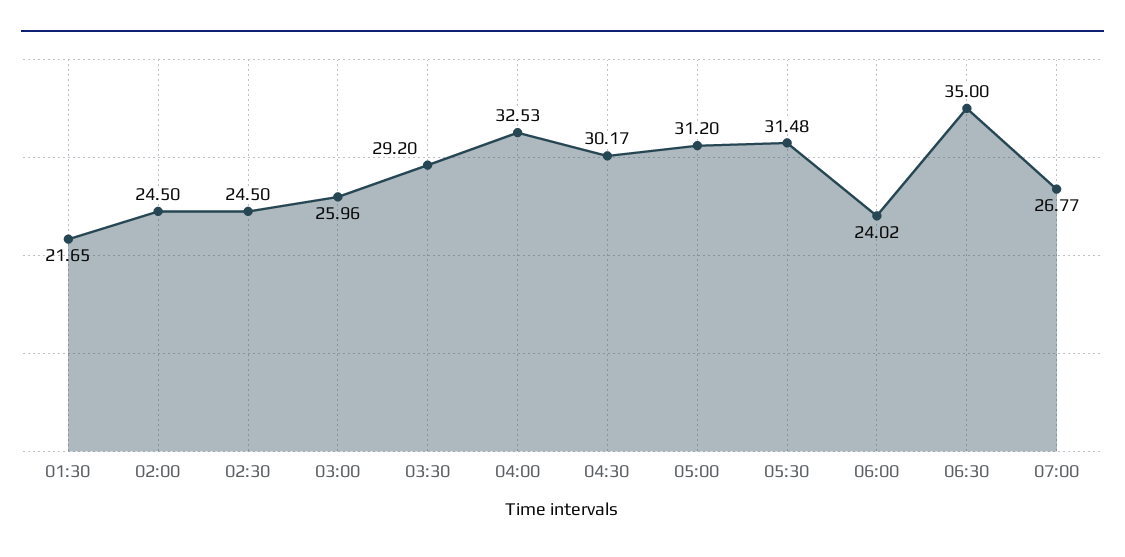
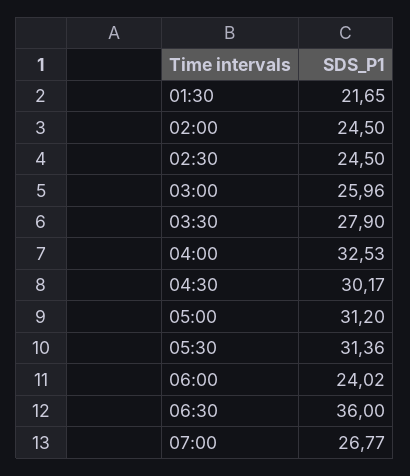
  {
    "01:30": 21.65,
    "02:00": 24.5,
    "02:30": 24.5,
    "03:00": 25.96,
-   "03:30": 29.2,
+   "03:30": 27.9,
    "04:00": 32.53,
    "04:30": 30.17,
    "05:00": 31.2,
-   "05:30": 31.48,
+   "05:30": 31.36,
    "06:00": 24.02,
-   "06:30": 35,
+   "06:30": 36,
    "07:00": 26.77
  }

